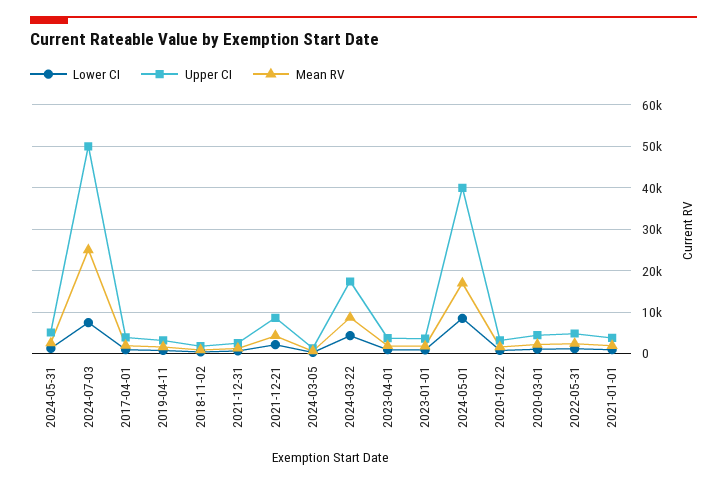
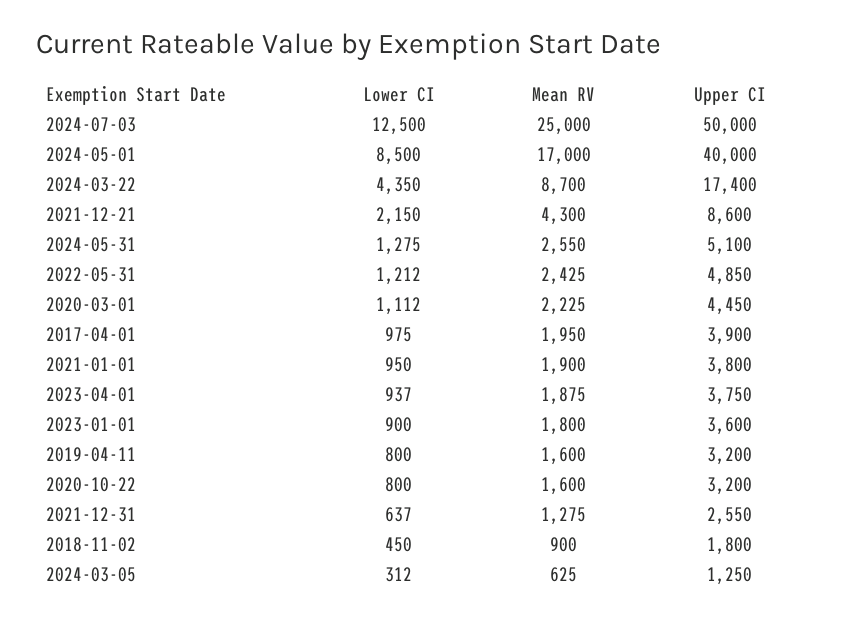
  {
    "Lower CI": {
      "2024-05-31": 1275,
-     "2024-07-03": 8000,
+     "2024-07-03": 12500,
      "2017-04-01": 975,
      "2019-04-11": 800,
      "2018-11-02": 450,
      "2021-12-31": 637,
      "2021-12-21": 2150,
      "2024-03-05": 312,
      "2024-03-22": 4350,
      "2023-04-01": 937,
      "2023-01-01": 900,
      "2024-05-01": 8500,
      "2020-10-22": 800,
      "2020-03-01": 1112,
      "2022-05-31": 1212,
      "2021-01-01": 950
    },
    "Upper CI": {
      "2024-05-31": 5100,
      "2024-07-03": 50000,
      "2017-04-01": 3900,
      "2019-04-11": 3200,
      "2018-11-02": 1800,
      "2021-12-31": 2550,
      "2021-12-21": 8600,
      "2024-03-05": 1250,
      "2024-03-22": 17400,
      "2023-04-01": 3750,
      "2023-01-01": 3600,
      "2024-05-01": 40000,
      "2020-10-22": 3200,
      "2020-03-01": 4450,
      "2022-05-31": 4850,
      "2021-01-01": 3800
    },
    "Mean RV": {
      "2024-05-31": 2550,
      "2024-07-03": 25000,
      "2017-04-01": 1950,
      "2019-04-11": 1600,
      "2018-11-02": 900,
      "2021-12-31": 1275,
      "2021-12-21": 4300,
      "2024-03-05": 625,
      "2024-03-22": 8700,
      "2023-04-01": 1875,
      "2023-01-01": 1800,
      "2024-05-01": 17000,
      "2020-10-22": 1600,
      "2020-03-01": 2225,
      "2022-05-31": 2425,
      "2021-01-01": 1900
    }
  }

